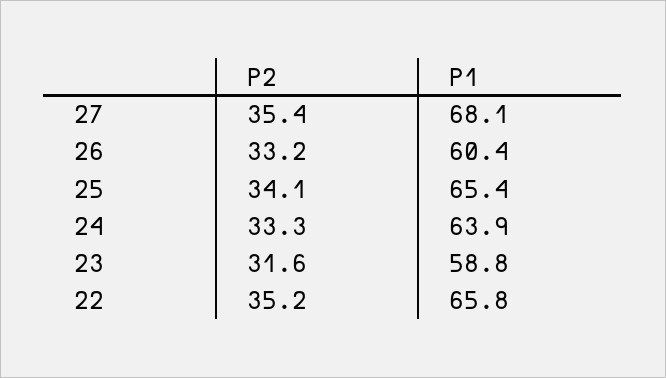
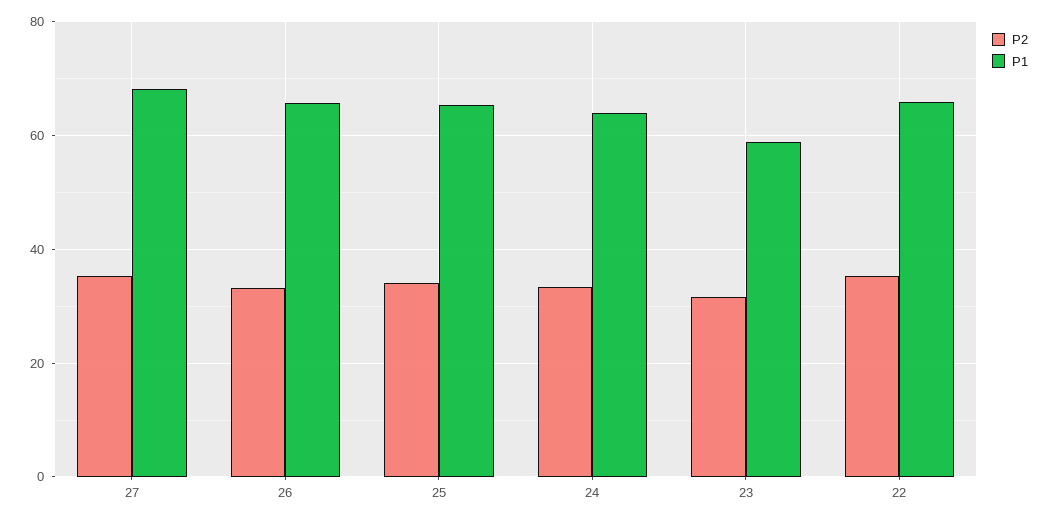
  {
    "P2": {
      "27": 35.4,
      "26": 33.2,
      "25": 34.1,
      "24": 33.3,
      "23": 31.6,
      "22": 35.2
    },
    "P1": {
      "27": 68.1,
-     "26": 60.4,
+     "26": 66,
      "25": 65.4,
      "24": 63.9,
      "23": 58.8,
      "22": 65.8
    }
  }

